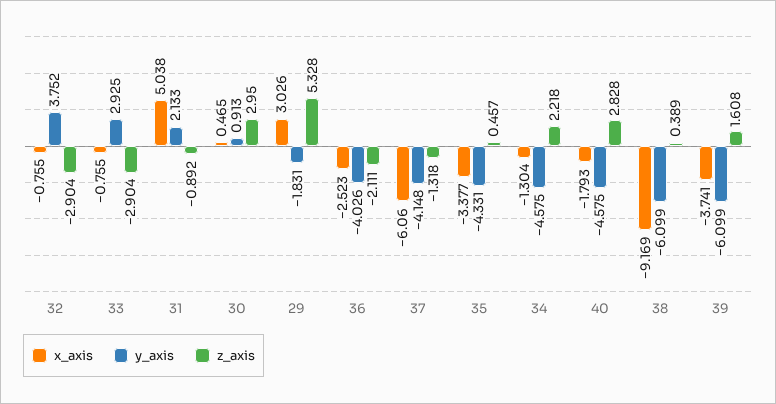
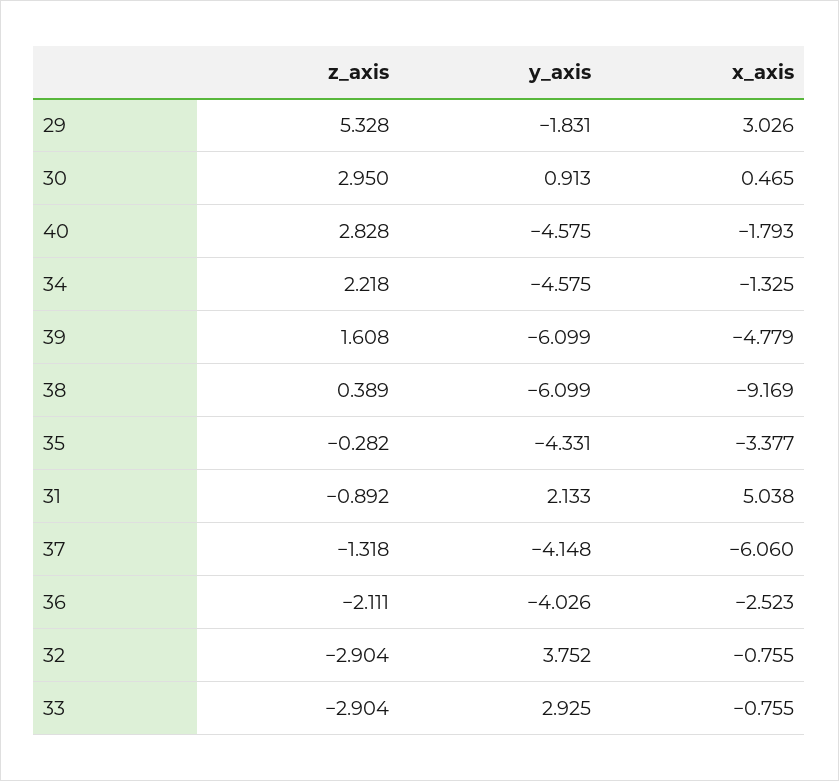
  {
    "x_axis": {
      "32": -0.755,
      "33": -0.755,
      "31": 5.038,
      "30": 0.465,
      "29": 3.026,
      "36": -2.523,
      "37": -6.06,
      "35": -3.377,
-     "34": -1.304,
+     "34": -1.325,
      "40": -1.793,
      "38": -9.169,
-     "39": -3.741
+     "39": -4.779
    },
    "y_axis": {
      "32": 3.752,
      "33": 2.925,
      "31": 2.133,
      "30": 0.913,
      "29": -1.831,
      "36": -4.026,
      "37": -4.148,
      "35": -4.331,
      "34": -4.575,
      "40": -4.575,
      "38": -6.099,
      "39": -6.099
    },
    "z_axis": {
      "32": -2.904,
      "33": -2.904,
      "31": -0.892,
      "30": 2.95,
      "29": 5.328,
      "36": -2.111,
      "37": -1.318,
-     "35": 0.457,
+     "35": -0.282,
      "34": 2.218,
      "40": 2.828,
      "38": 0.389,
      "39": 1.608
    }
  }

